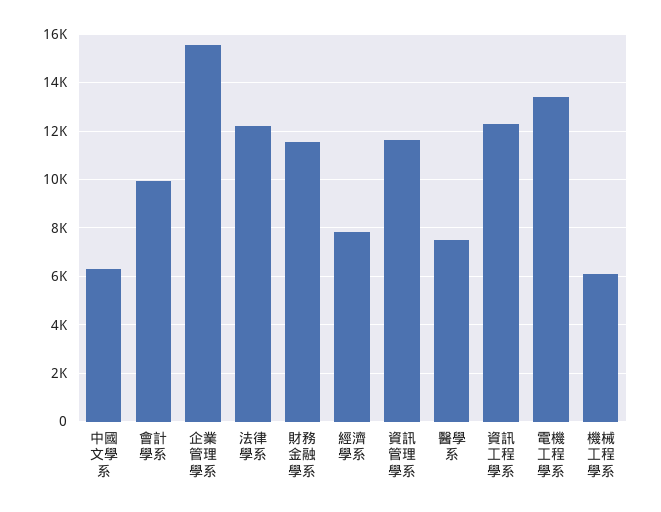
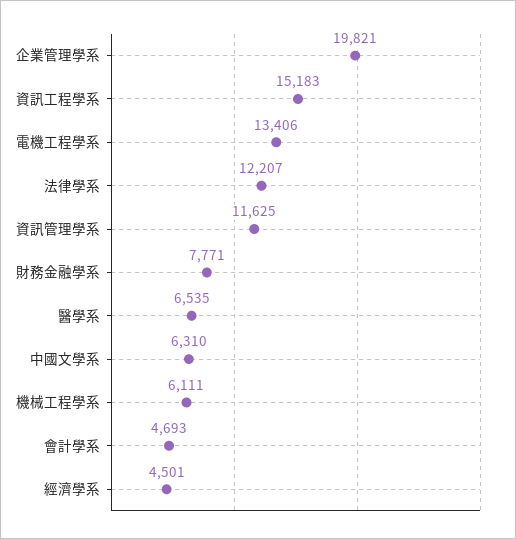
  {
    "中國文學系": 6310,
-   "會計學系": 10000,
+   "會計學系": 4693,
-   "企業管理學系": 15500,
+   "企業管理學系": 19821,
    "法律學系": 12207,
-   "財務金融學系": 11500,
+   "財務金融學系": 7771,
-   "經濟學系": 7750,
+   "經濟學系": 4501,
    "資訊管理學系": 11625,
-   "醫學系": 7500,
+   "醫學系": 6535,
-   "資訊工程學系": 12250,
+   "資訊工程學系": 15183,
    "電機工程學系": 13406,
    "機械工程學系": 6111
  }

